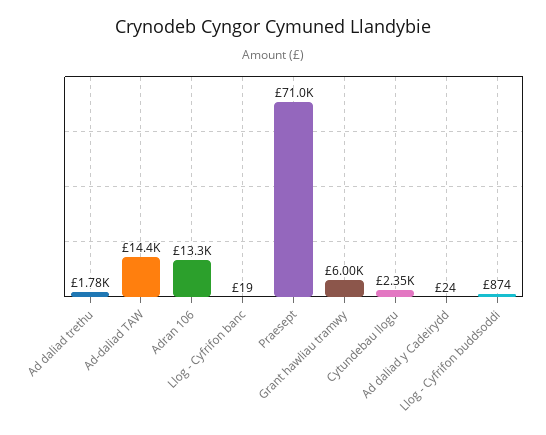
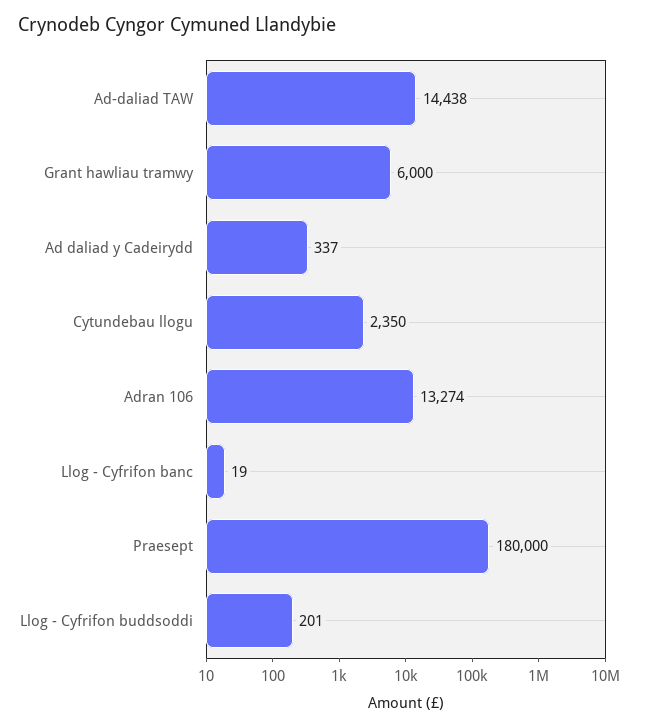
  {
-   "Ad daliad trethu": 1780,
    "Ad-daliad TAW": 14438,
    "Adran 106": 13274,
    "Llog - Cyfrifon banc": 19,
-   "Praesept": 71000,
+   "Praesept": 180000,
    "Grant hawliau tramwy": 6000,
    "Cytundebau llogu": 2350,
-   "Ad daliad y Cadeirydd": 24,
+   "Ad daliad y Cadeirydd": 337,
-   "Llog - Cyfrifon buddsoddi": 874
+   "Llog - Cyfrifon buddsoddi": 201
  }

